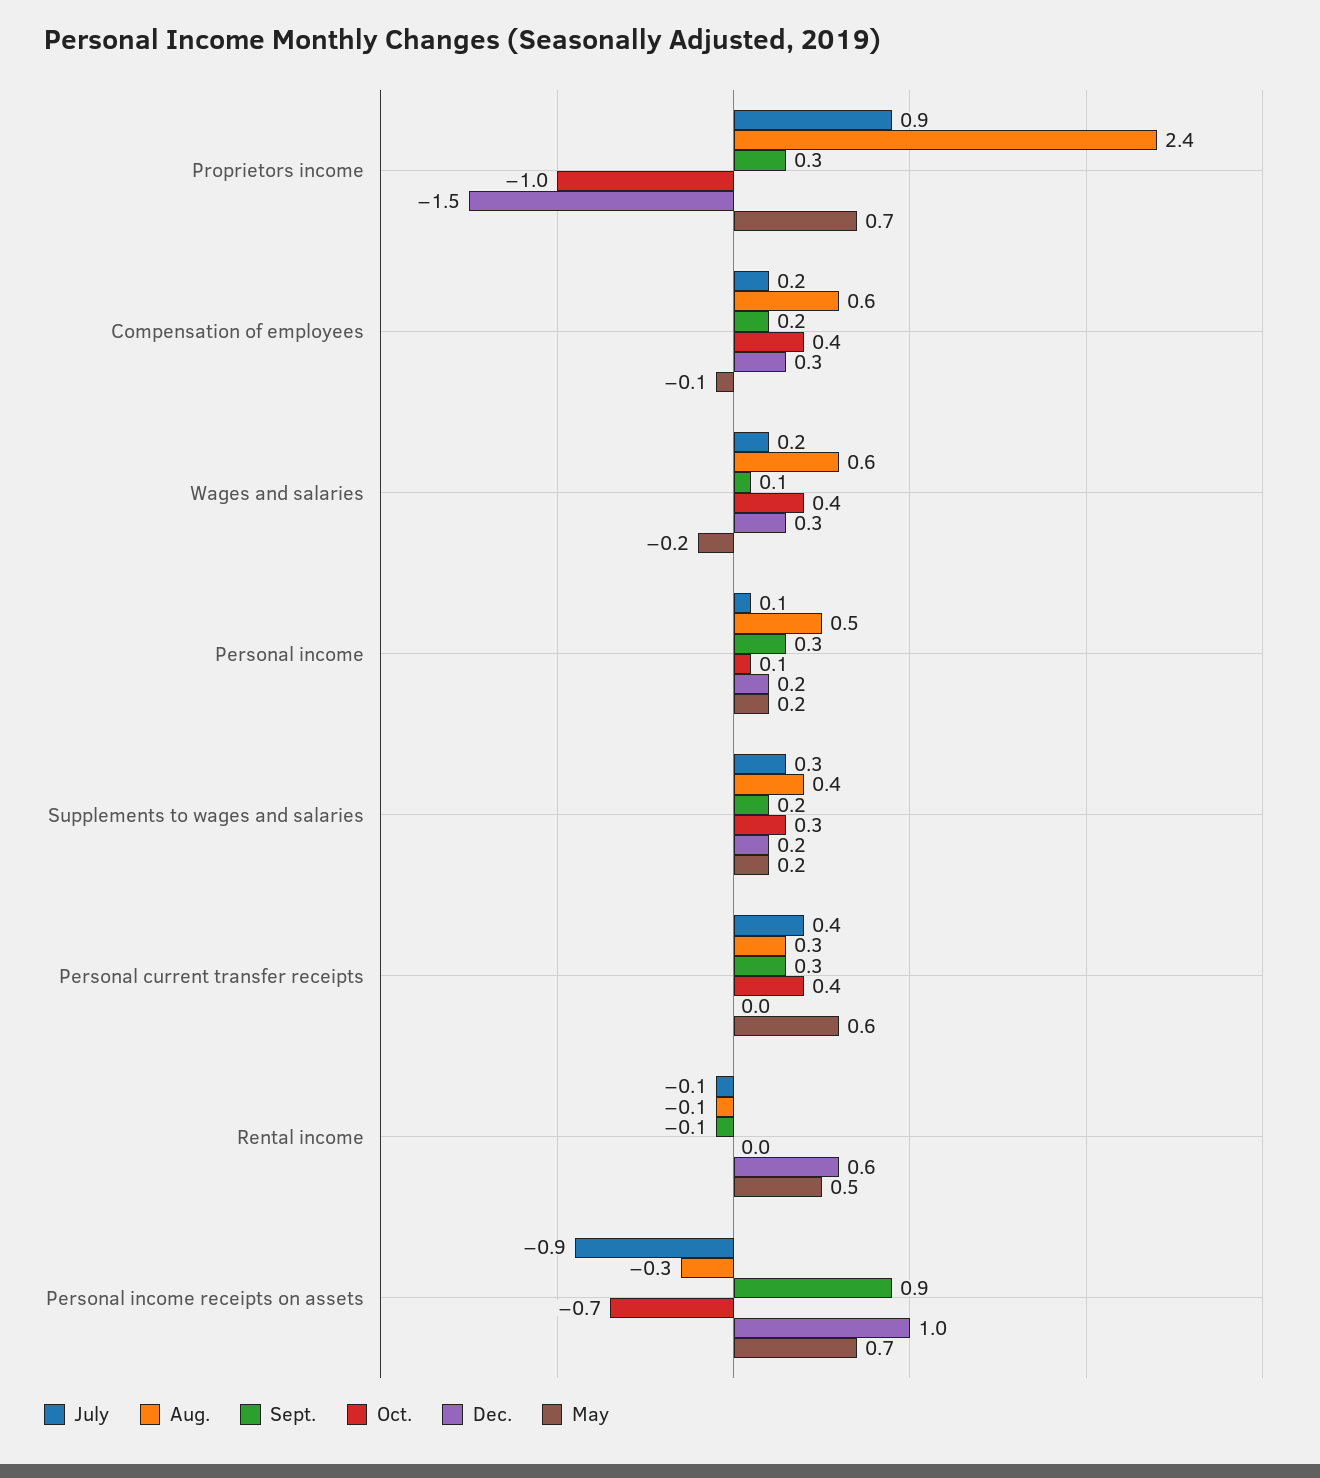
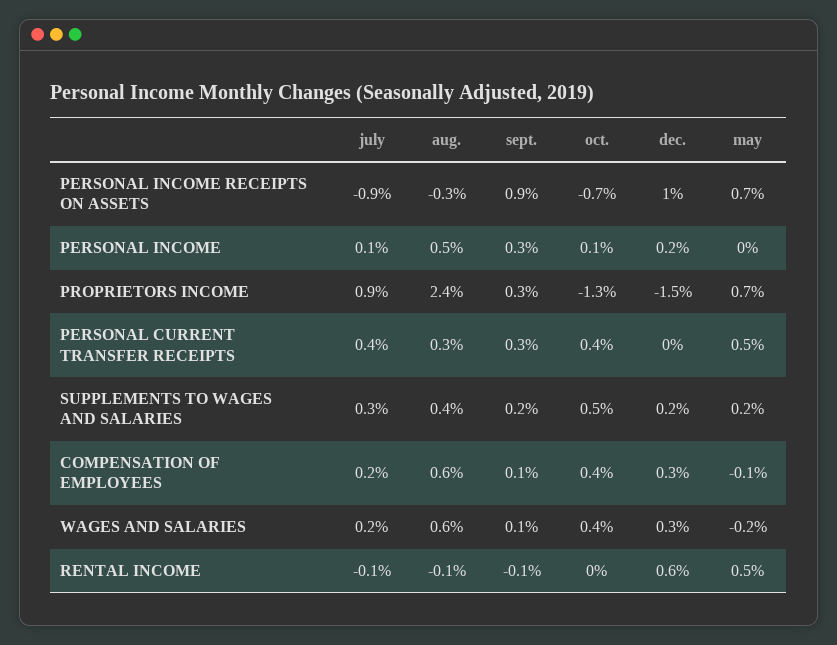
  {
    "July": {
      "Proprietors income": 0.9,
      "Compensation of employees": 0.2,
      "Wages and salaries": 0.2,
      "Personal income": 0.1,
      "Supplements to wages and salaries": 0.3,
      "Personal current transfer receipts": 0.4,
      "Rental income": -0.1,
      "Personal income receipts on assets": -0.9
    },
    "Aug.": {
      "Proprietors income": 2.4,
      "Compensation of employees": 0.6,
      "Wages and salaries": 0.6,
      "Personal income": 0.5,
      "Supplements to wages and salaries": 0.4,
      "Personal current transfer receipts": 0.3,
      "Rental income": -0.1,
      "Personal income receipts on assets": -0.3
    },
    "Sept.": {
      "Proprietors income": 0.3,
-     "Compensation of employees": 0.2,
+     "Compensation of employees": 0.1,
      "Wages and salaries": 0.1,
      "Personal income": 0.3,
      "Supplements to wages and salaries": 0.2,
      "Personal current transfer receipts": 0.3,
      "Rental income": -0.1,
      "Personal income receipts on assets": 0.9
    },
    "Oct.": {
-     "Proprietors income": -1,
+     "Proprietors income": -1.3,
      "Compensation of employees": 0.4,
      "Wages and salaries": 0.4,
      "Personal income": 0.1,
-     "Supplements to wages and salaries": 0.3,
+     "Supplements to wages and salaries": 0.5,
      "Personal current transfer receipts": 0.4,
      "Rental income": 0,
      "Personal income receipts on assets": -0.7
    },
    "Dec.": {
      "Proprietors income": -1.5,
      "Compensation of employees": 0.3,
      "Wages and salaries": 0.3,
      "Personal income": 0.2,
      "Supplements to wages and salaries": 0.2,
      "Personal current transfer receipts": 0,
      "Rental income": 0.6,
      "Personal income receipts on assets": 1
    },
    "May": {
      "Proprietors income": 0.7,
      "Compensation of employees": -0.1,
      "Wages and salaries": -0.2,
-     "Personal income": 0.2,
+     "Personal income": 0,
      "Supplements to wages and salaries": 0.2,
-     "Personal current transfer receipts": 0.6,
+     "Personal current transfer receipts": 0.5,
      "Rental income": 0.5,
      "Personal income receipts on assets": 0.7
    }
  }

